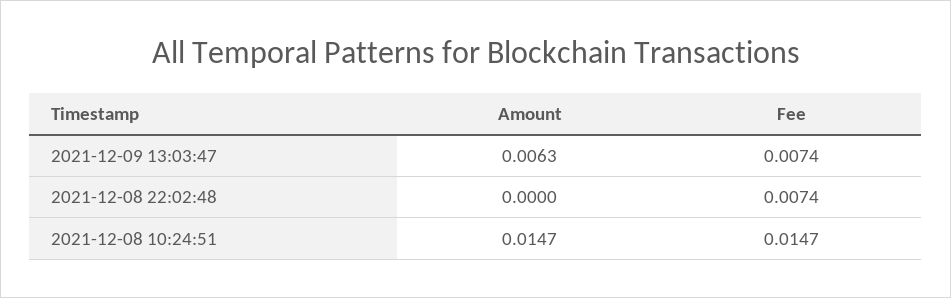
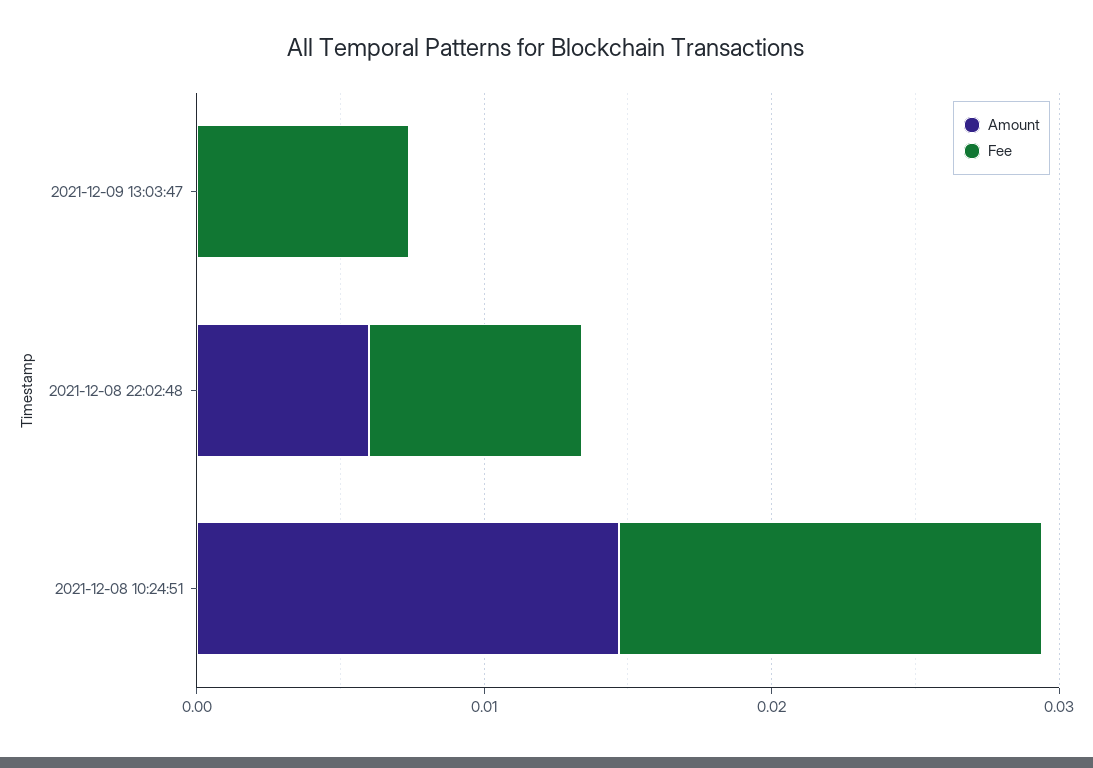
  {
    "Amount": {
-     "2021-12-09 13:03:47": 0.0063,
+     "2021-12-09 13:03:47": 0,
-     "2021-12-08 22:02:48": 0,
+     "2021-12-08 22:02:48": 0.006,
      "2021-12-08 10:24:51": 0.0147
    },
    "Fee": {
      "2021-12-09 13:03:47": 0.0074,
      "2021-12-08 22:02:48": 0.0074,
      "2021-12-08 10:24:51": 0.0147
    }
  }

